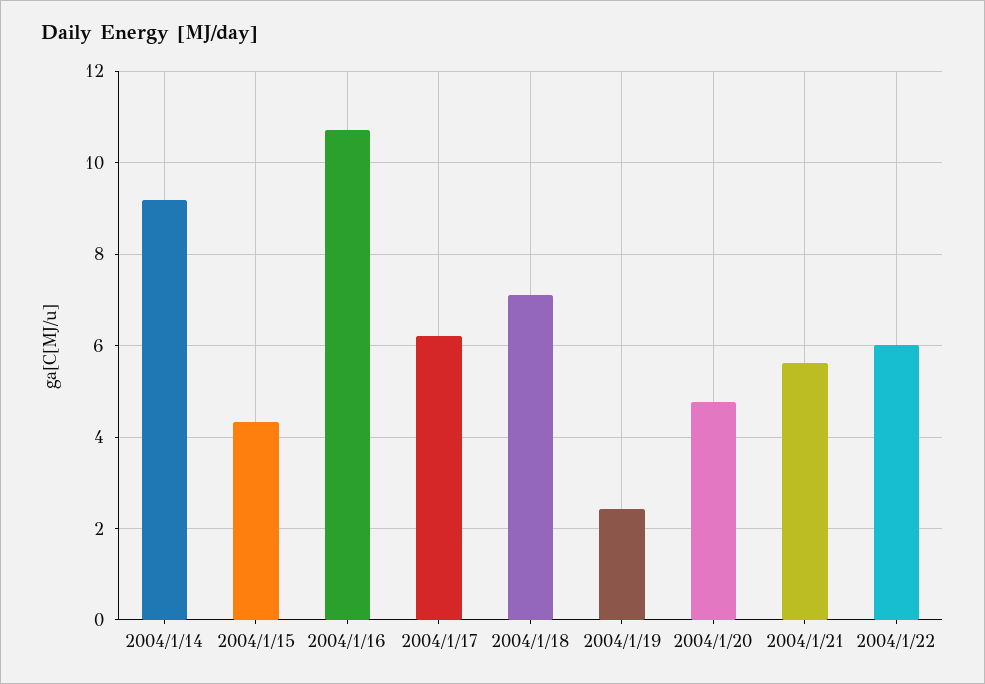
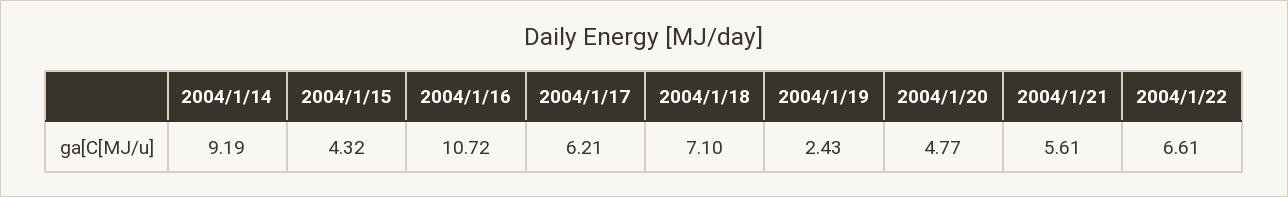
  {
    "2004/1/14": 9.19,
    "2004/1/15": 4.32,
    "2004/1/16": 10.72,
    "2004/1/17": 6.21,
    "2004/1/18": 7.1,
    "2004/1/19": 2.43,
    "2004/1/20": 4.77,
    "2004/1/21": 5.61,
-   "2004/1/22": 6
+   "2004/1/22": 6.61
  }

